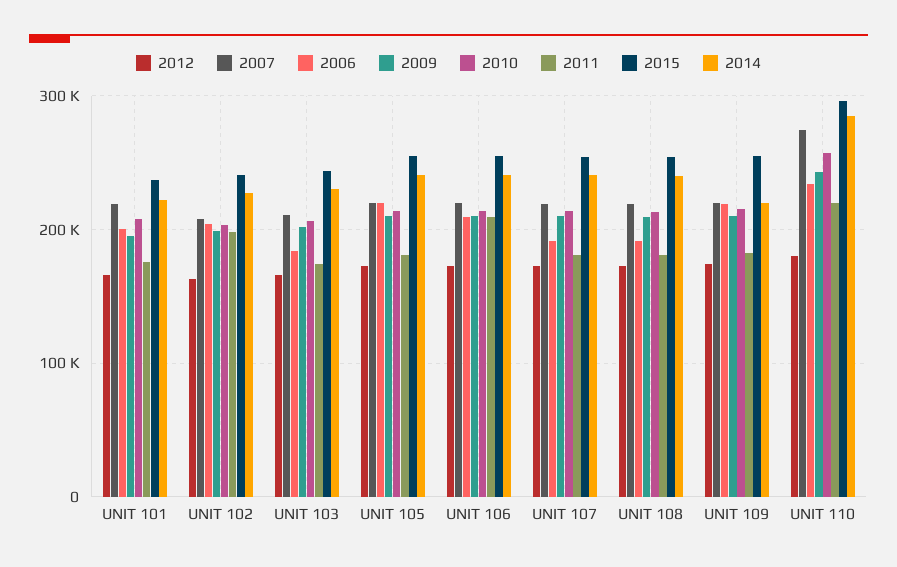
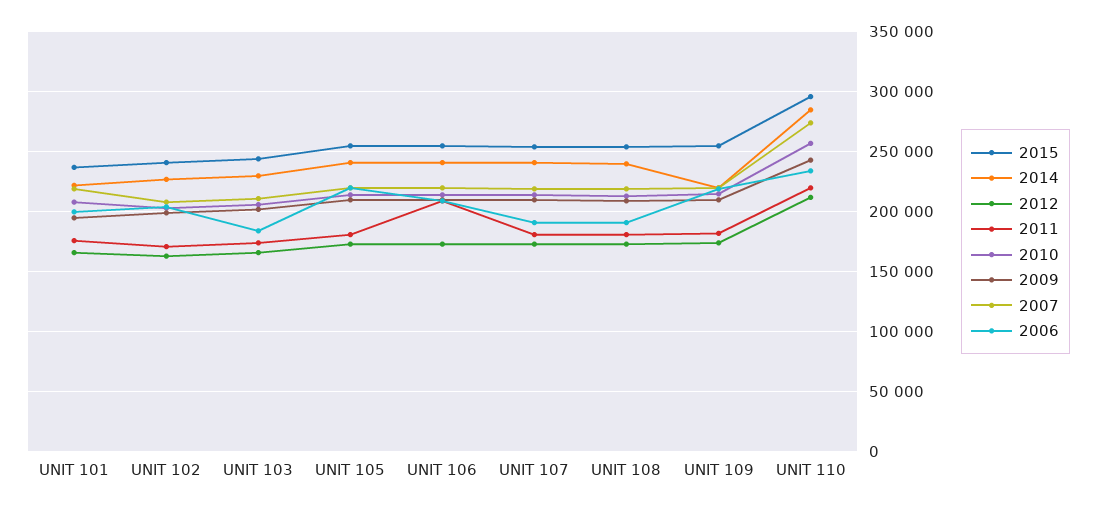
  {
    "2012": {
      "UNIT 101": 170000,
      "UNIT 102": 160000,
      "UNIT 103": 170000,
      "UNIT 105": 170000,
      "UNIT 106": 170000,
      "UNIT 107": 170000,
      "UNIT 108": 170000,
      "UNIT 109": 170000,
-     "UNIT 110": 180000
+     "UNIT 110": 210000
    },
    "2007": {
      "UNIT 101": 220000,
      "UNIT 102": 210000,
      "UNIT 103": 210000,
      "UNIT 105": 220000,
      "UNIT 106": 220000,
      "UNIT 107": 220000,
      "UNIT 108": 220000,
      "UNIT 109": 220000,
      "UNIT 110": 270000
    },
    "2006": {
      "UNIT 101": 200000,
      "UNIT 102": 200000,
      "UNIT 103": 180000,
      "UNIT 105": 220000,
      "UNIT 106": 210000,
      "UNIT 107": 190000,
      "UNIT 108": 190000,
      "UNIT 109": 220000,
      "UNIT 110": 230000
    },
    "2009": {
      "UNIT 101": 200000,
      "UNIT 102": 200000,
      "UNIT 103": 200000,
      "UNIT 105": 210000,
      "UNIT 106": 210000,
      "UNIT 107": 210000,
      "UNIT 108": 210000,
      "UNIT 109": 210000,
      "UNIT 110": 240000
    },
    "2010": {
      "UNIT 101": 210000,
      "UNIT 102": 200000,
      "UNIT 103": 210000,
      "UNIT 105": 210000,
      "UNIT 106": 210000,
      "UNIT 107": 210000,
      "UNIT 108": 210000,
      "UNIT 109": 220000,
      "UNIT 110": 260000
    },
    "2011": {
      "UNIT 101": 180000,
-     "UNIT 102": 200000,
+     "UNIT 102": 170000,
      "UNIT 103": 170000,
      "UNIT 105": 180000,
      "UNIT 106": 210000,
      "UNIT 107": 180000,
      "UNIT 108": 180000,
      "UNIT 109": 180000,
      "UNIT 110": 220000
    },
    "2015": {
      "UNIT 101": 240000,
      "UNIT 102": 240000,
      "UNIT 103": 240000,
      "UNIT 105": 260000,
      "UNIT 106": 260000,
      "UNIT 107": 250000,
      "UNIT 108": 250000,
      "UNIT 109": 260000,
      "UNIT 110": 300000
    },
    "2014": {
      "UNIT 101": 220000,
      "UNIT 102": 230000,
      "UNIT 103": 230000,
      "UNIT 105": 240000,
      "UNIT 106": 240000,
      "UNIT 107": 240000,
      "UNIT 108": 240000,
      "UNIT 109": 220000,
      "UNIT 110": 290000
    }
  }

